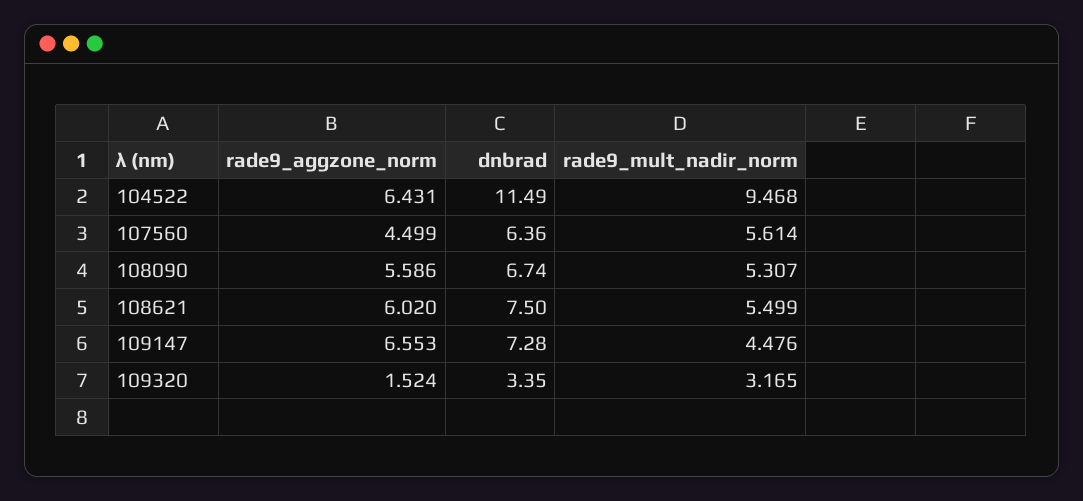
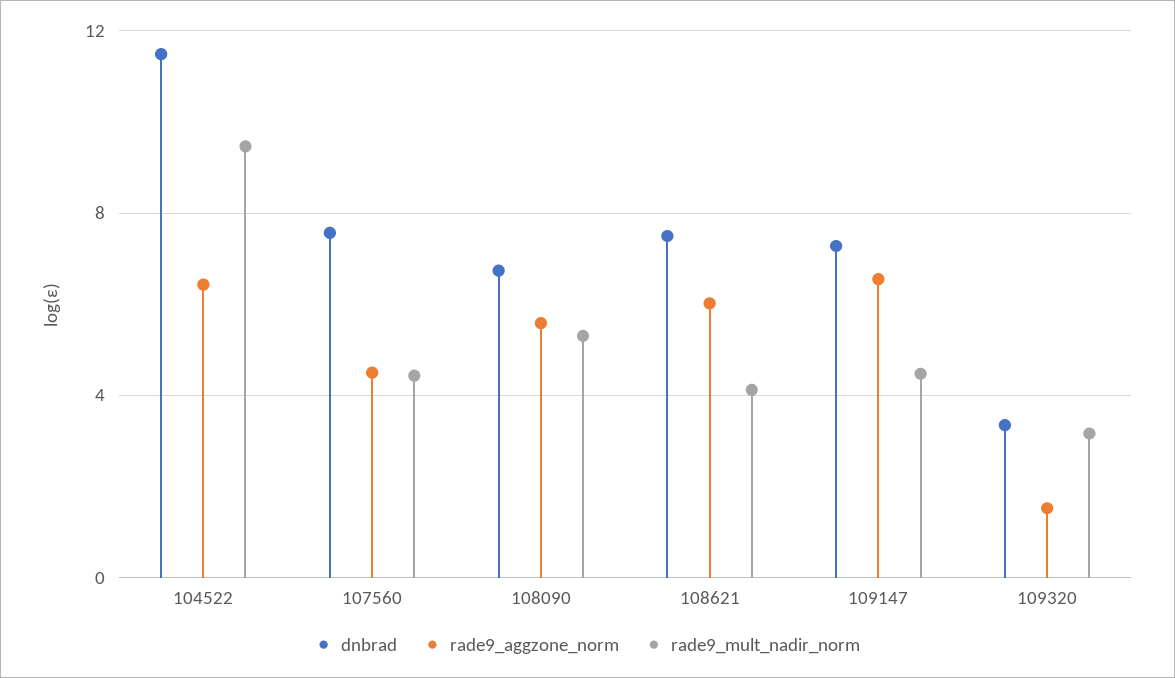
  {
    "rade9_aggzone_norm": {
      "104522": 6.431,
      "107560": 4.499,
      "108090": 5.586,
      "108621": 6.02,
      "109147": 6.553,
      "109320": 1.524
    },
    "dnbrad": {
      "104522": 11.49,
-     "107560": 6.36,
+     "107560": 7.5,
      "108090": 6.74,
      "108621": 7.5,
      "109147": 7.28,
      "109320": 3.35
    },
    "rade9_mult_nadir_norm": {
      "104522": 9.468,
-     "107560": 5.614,
+     "107560": 4.5,
      "108090": 5.307,
-     "108621": 5.499,
+     "108621": 4,
      "109147": 4.476,
      "109320": 3.165
    }
  }

